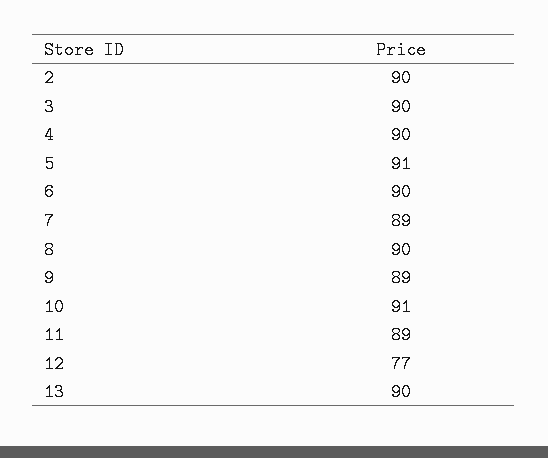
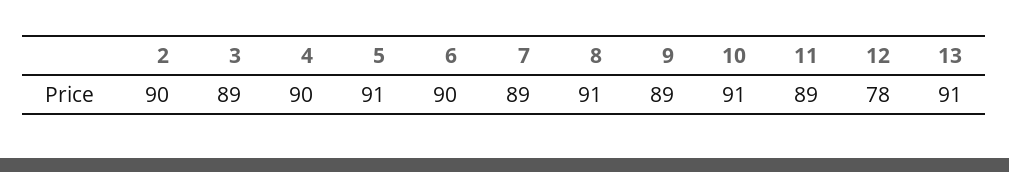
  {
    "2": 90,
-   "3": 90,
+   "3": 89,
    "4": 90,
    "5": 91,
    "6": 90,
    "7": 89,
-   "8": 90,
+   "8": 91,
    "9": 89,
    "10": 91,
    "11": 89,
-   "12": 77,
+   "12": 78,
-   "13": 90
+   "13": 91
  }

